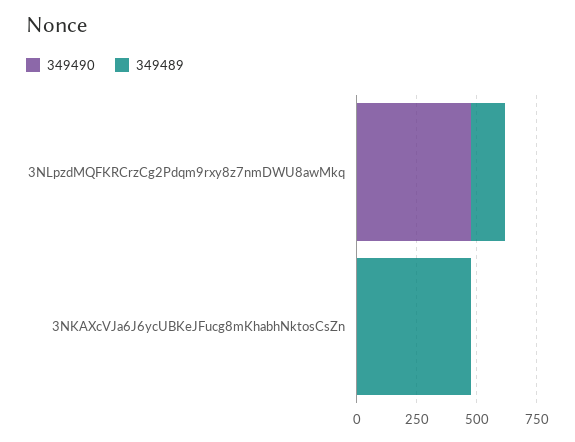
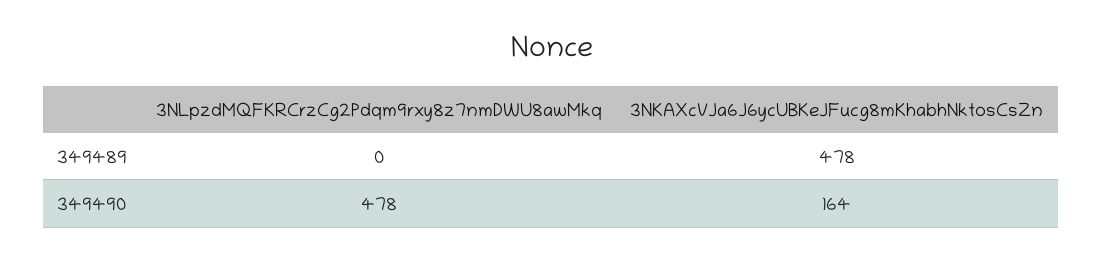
  {
    "349490": {
      "3NLpzdMQFKRCrzCg2Pdqm9rxy8z7nmDWU8awMkq": 478,
-     "3NKAXcVJa6J6ycUBKeJFucg8mKhabhNktosCsZn": 0
+     "3NKAXcVJa6J6ycUBKeJFucg8mKhabhNktosCsZn": 164
    },
    "349489": {
-     "3NLpzdMQFKRCrzCg2Pdqm9rxy8z7nmDWU8awMkq": 150,
+     "3NLpzdMQFKRCrzCg2Pdqm9rxy8z7nmDWU8awMkq": 0,
      "3NKAXcVJa6J6ycUBKeJFucg8mKhabhNktosCsZn": 478
    }
  }

